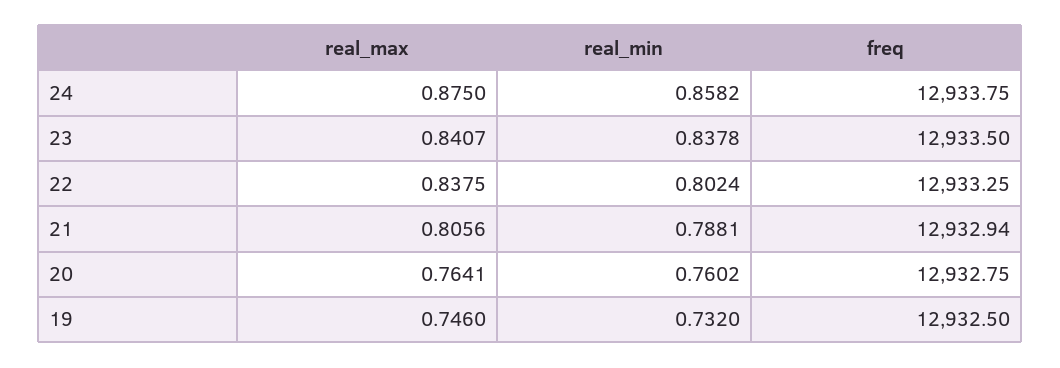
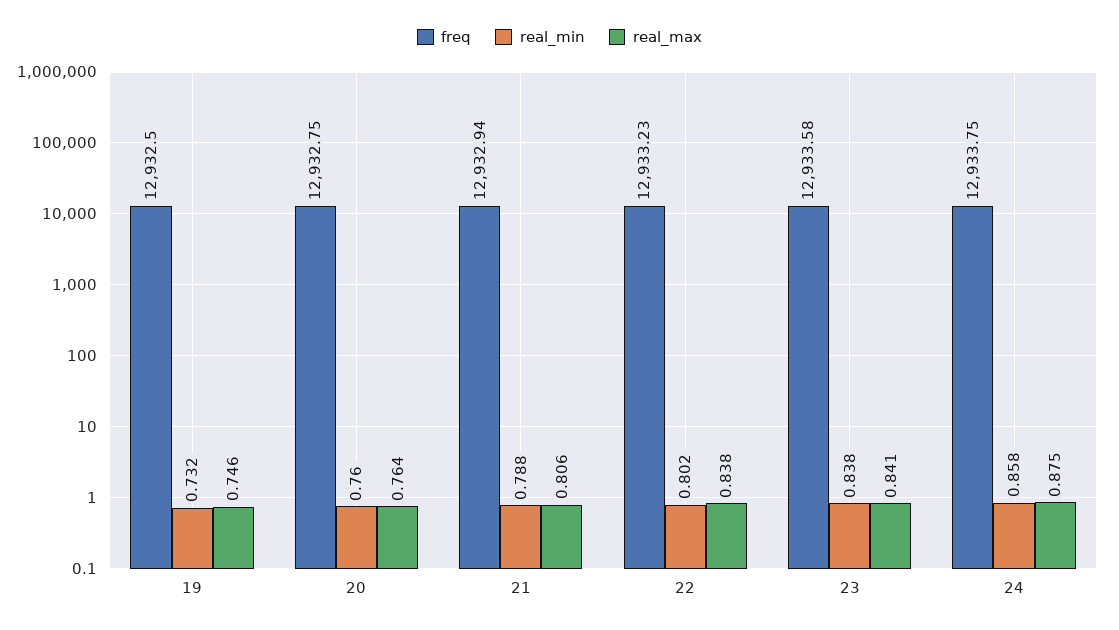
  {
    "real_max": {
      "24": 0.875,
      "23": 0.8407,
      "22": 0.8375,
      "21": 0.8056,
      "20": 0.7641,
      "19": 0.746
    },
    "real_min": {
      "24": 0.8582,
      "23": 0.8378,
      "22": 0.8024,
      "21": 0.7881,
      "20": 0.7602,
      "19": 0.732
    },
    "freq": {
      "24": 12933.75,
-     "23": 12933.5,
+     "23": 12933.58,
-     "22": 12933.25,
+     "22": 12933.23,
      "21": 12932.94,
      "20": 12932.75,
      "19": 12932.5
    }
  }

